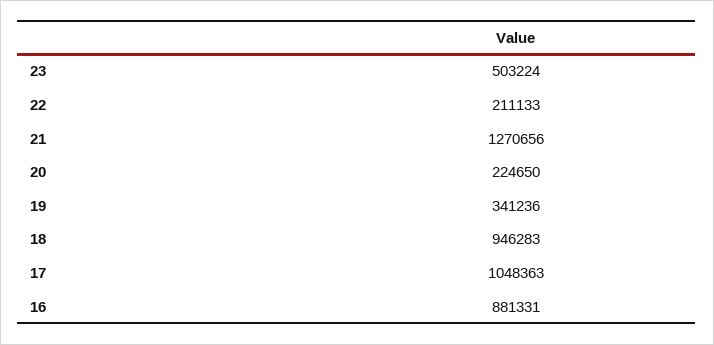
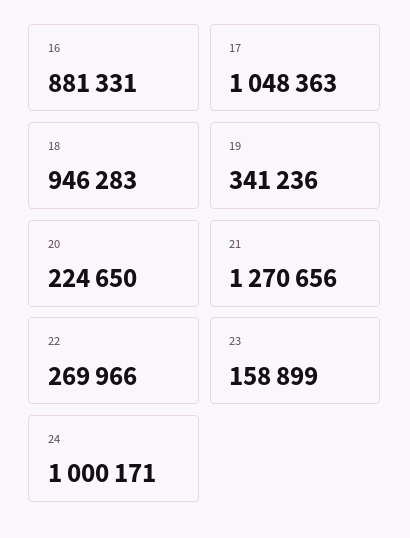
  {
-   "23": 503224,
+   "23": 158899,
-   "22": 211133,
+   "22": 269966,
    "21": 1270656,
    "20": 224650,
    "19": 341236,
    "18": 946283,
    "17": 1048363,
-   "16": 881331
+   "16": 881331,
+   "24": 1000171
  }

